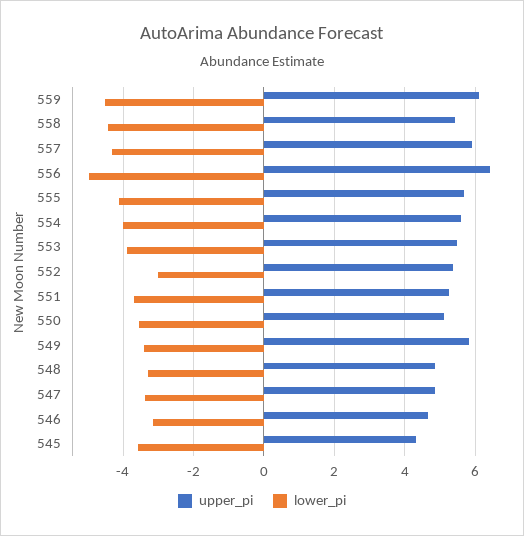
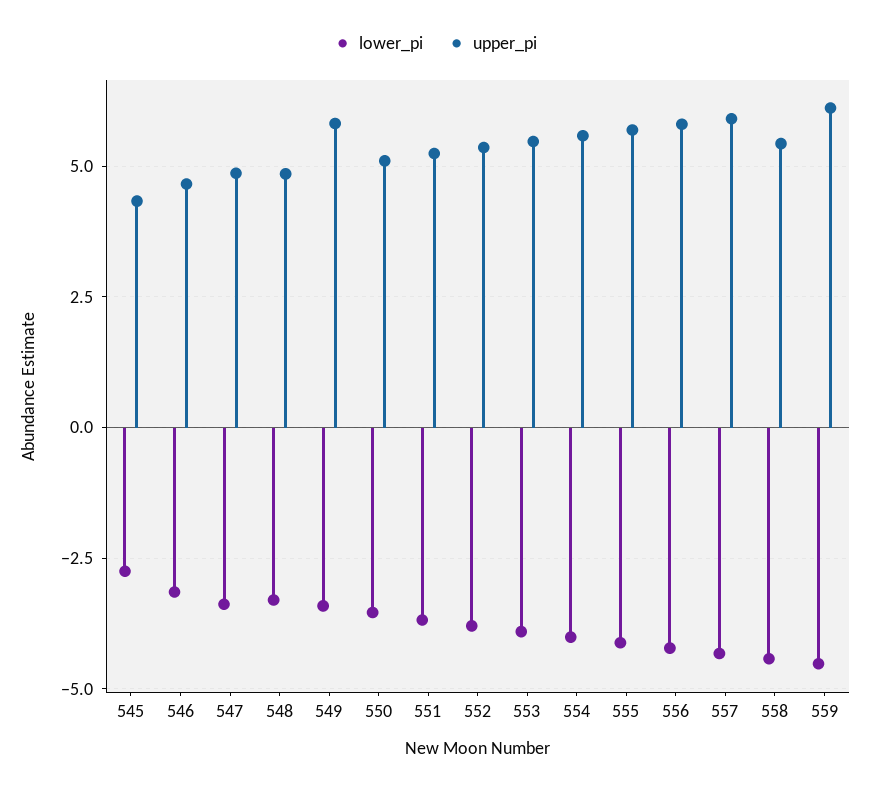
  {
    "upper_pi": {
      "559": 6.2,
      "558": 5.4,
      "557": 6,
-     "556": 6.4,
+     "556": 5.75,
      "555": 5.6,
      "554": 5.6,
      "553": 5.4,
      "552": 5.4,
      "551": 5.2,
      "550": 5.2,
      "549": 5.8,
      "548": 4.8,
      "547": 4.8,
      "546": 4.6,
      "545": 4.4
    },
    "lower_pi": {
      "559": -4.6,
      "558": -4.4,
      "557": -4.4,
-     "556": -5,
+     "556": -4.25,
      "555": -4.2,
      "554": -4,
      "553": -4,
-     "552": -3,
+     "552": -3.75,
      "551": -3.6,
      "550": -3.6,
      "549": -3.4,
      "548": -3.4,
      "547": -3.4,
      "546": -3.2,
-     "545": -3.6
+     "545": -2.75
    }
  }

